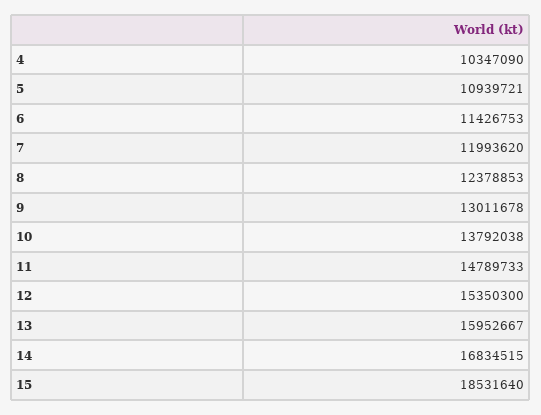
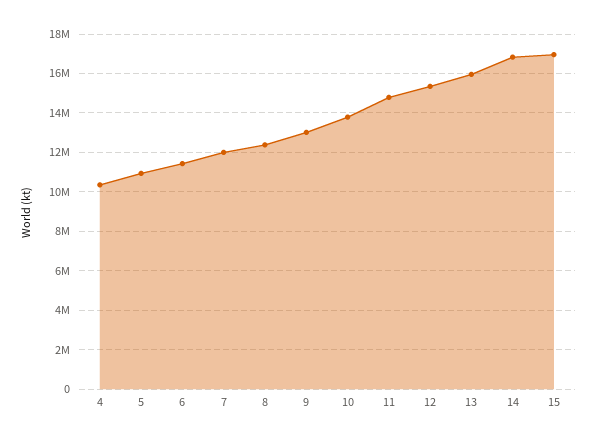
  {
    "4": 10347090,
    "5": 10939721,
    "6": 11426753,
    "7": 11993620,
    "8": 12378853,
    "9": 13011678,
    "10": 13792038,
    "11": 14789733,
    "12": 15350300,
    "13": 15952667,
    "14": 16834515,
-   "15": 18531640
+   "15": 17000000
  }

